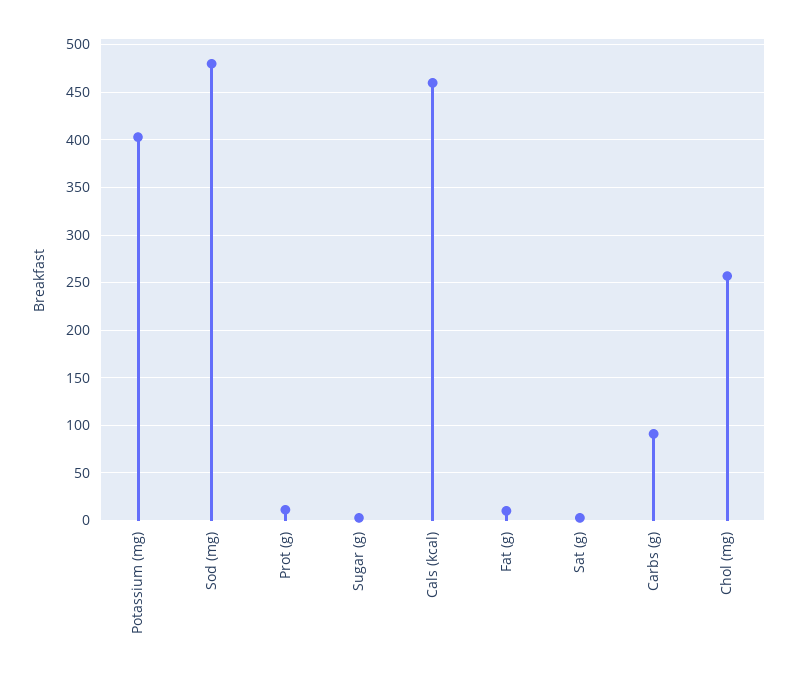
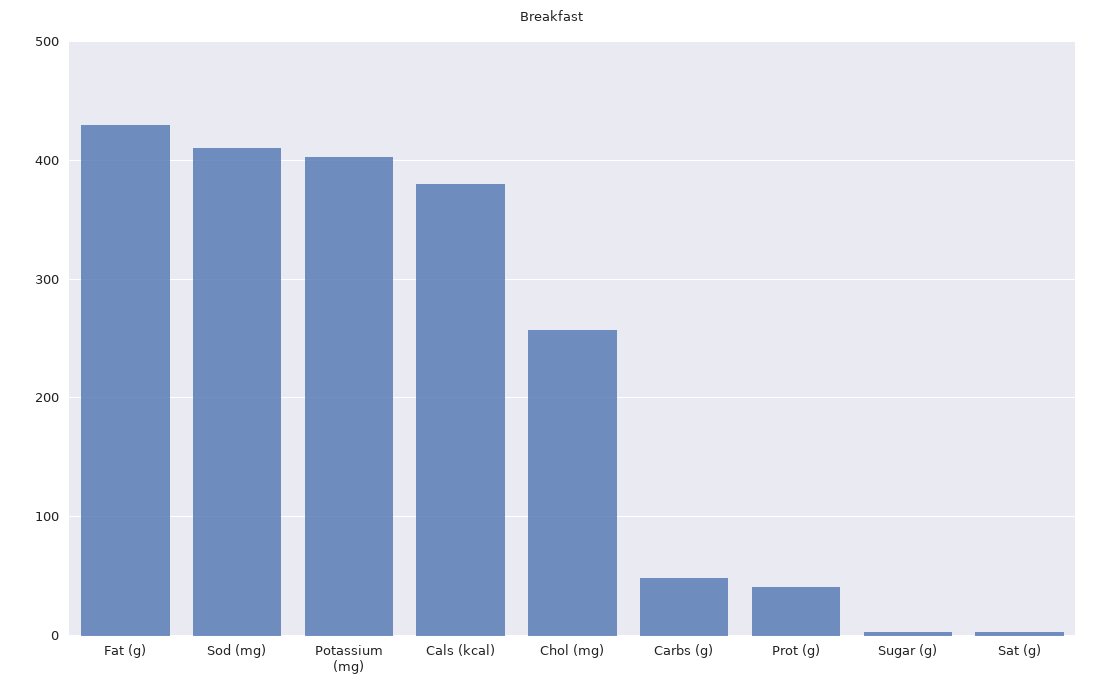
  {
    "Potassium (mg)": 400,
-   "Sod (mg)": 480,
+   "Sod (mg)": 410,
-   "Prot (g)": 10,
+   "Prot (g)": 40,
    "Sugar (g)": 0,
-   "Cals (kcal)": 460,
+   "Cals (kcal)": 380,
-   "Fat (g)": 10,
+   "Fat (g)": 430,
    "Sat (g)": 0,
-   "Carbs (g)": 90,
+   "Carbs (g)": 50,
    "Chol (mg)": 260
  }

